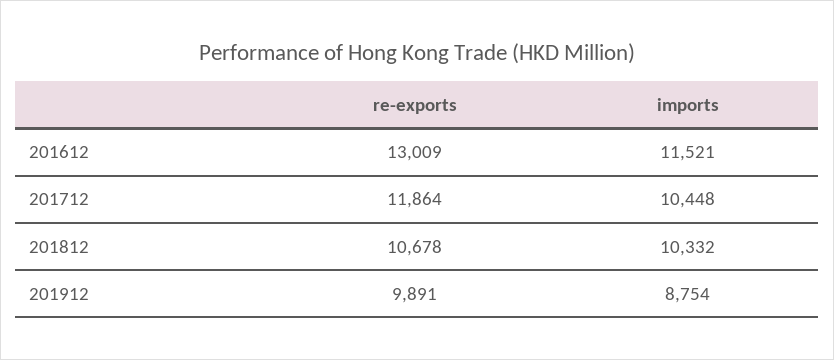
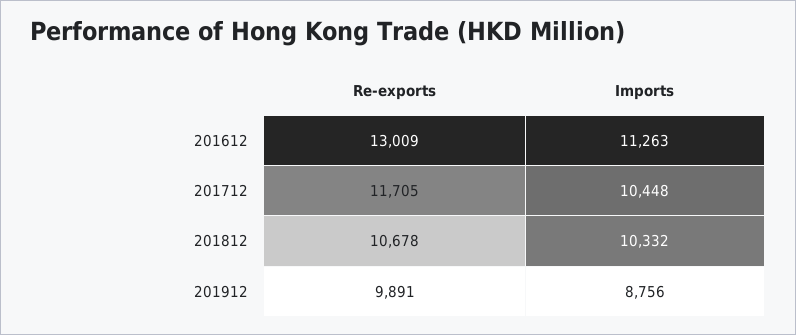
  {
    "re-exports": {
      "201612": 13009,
-     "201712": 11864,
+     "201712": 11705,
      "201812": 10678,
      "201912": 9891
    },
    "imports": {
-     "201612": 11521,
+     "201612": 11263,
      "201712": 10448,
      "201812": 10332,
-     "201912": 8754
+     "201912": 8756
    }
  }

